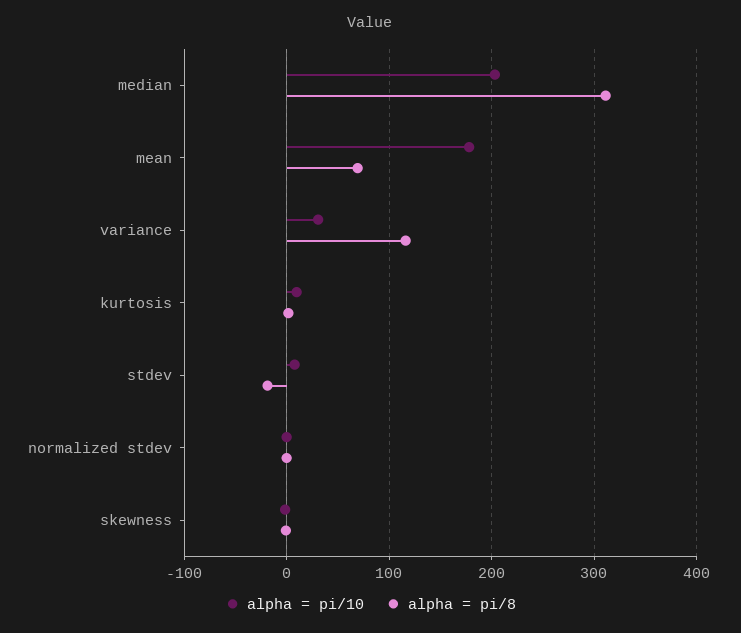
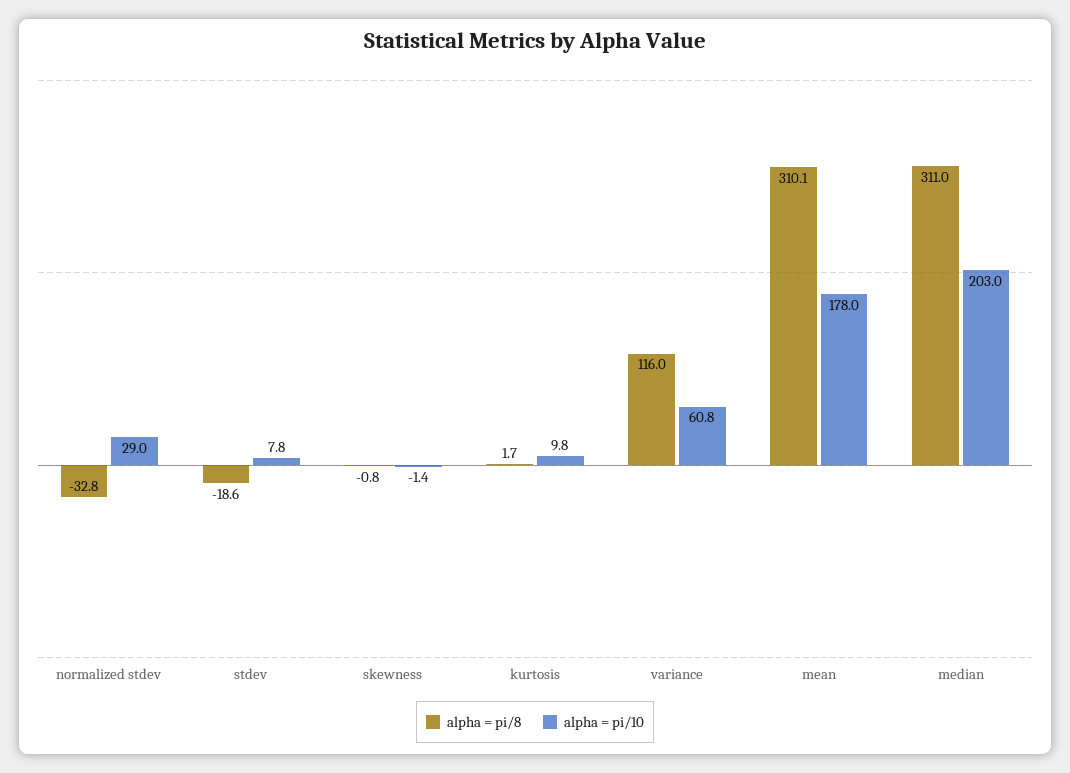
  {
    "alpha = pi/10": {
      "median": 203,
      "mean": 178,
-     "variance": 30,
+     "variance": 60.8,
      "kurtosis": 9.8,
      "stdev": 7.8,
-     "normalized stdev": 0,
+     "normalized stdev": 29,
      "skewness": -1.4
    },
    "alpha = pi/8": {
      "median": 311,
-     "mean": 70,
+     "mean": 310.1,
      "variance": 116,
      "kurtosis": 1.7,
      "stdev": -18.6,
-     "normalized stdev": 0,
+     "normalized stdev": -32.8,
      "skewness": -0.8
    }
  }

